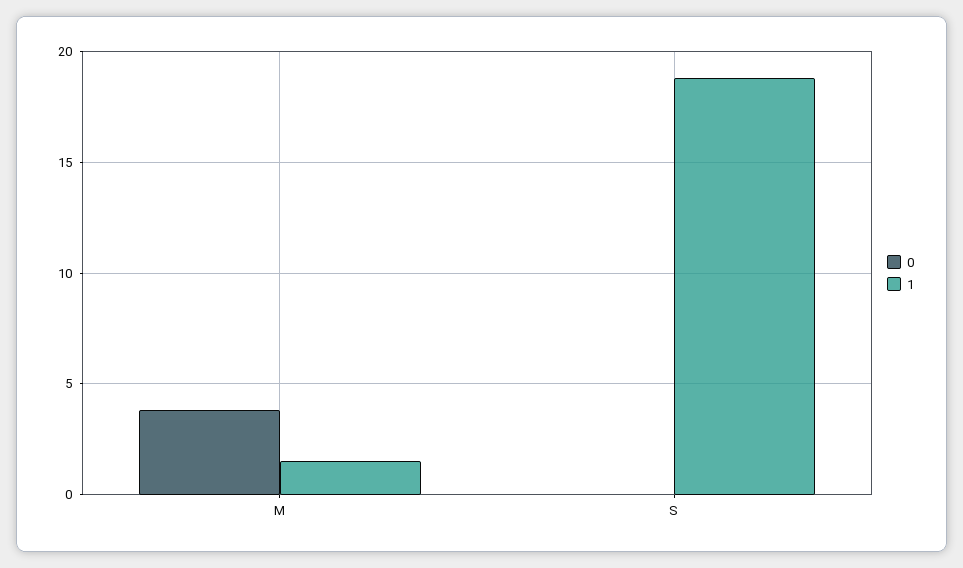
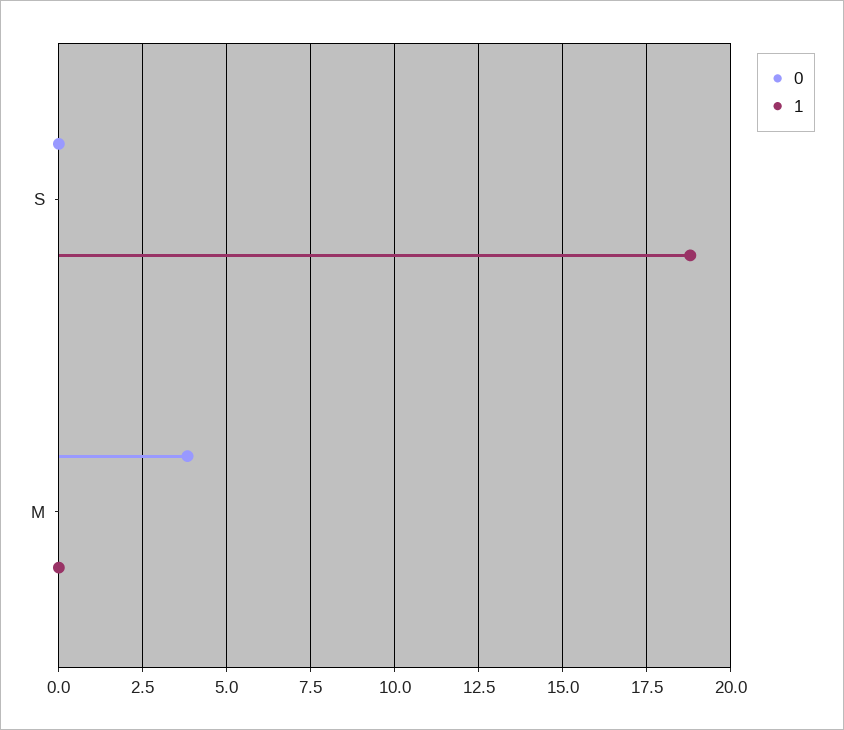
  {
    "0": {
      "M": 3.75,
      "S": 0
    },
    "1": {
-     "M": 1.5,
+     "M": 0,
      "S": 18.75
    }
  }

